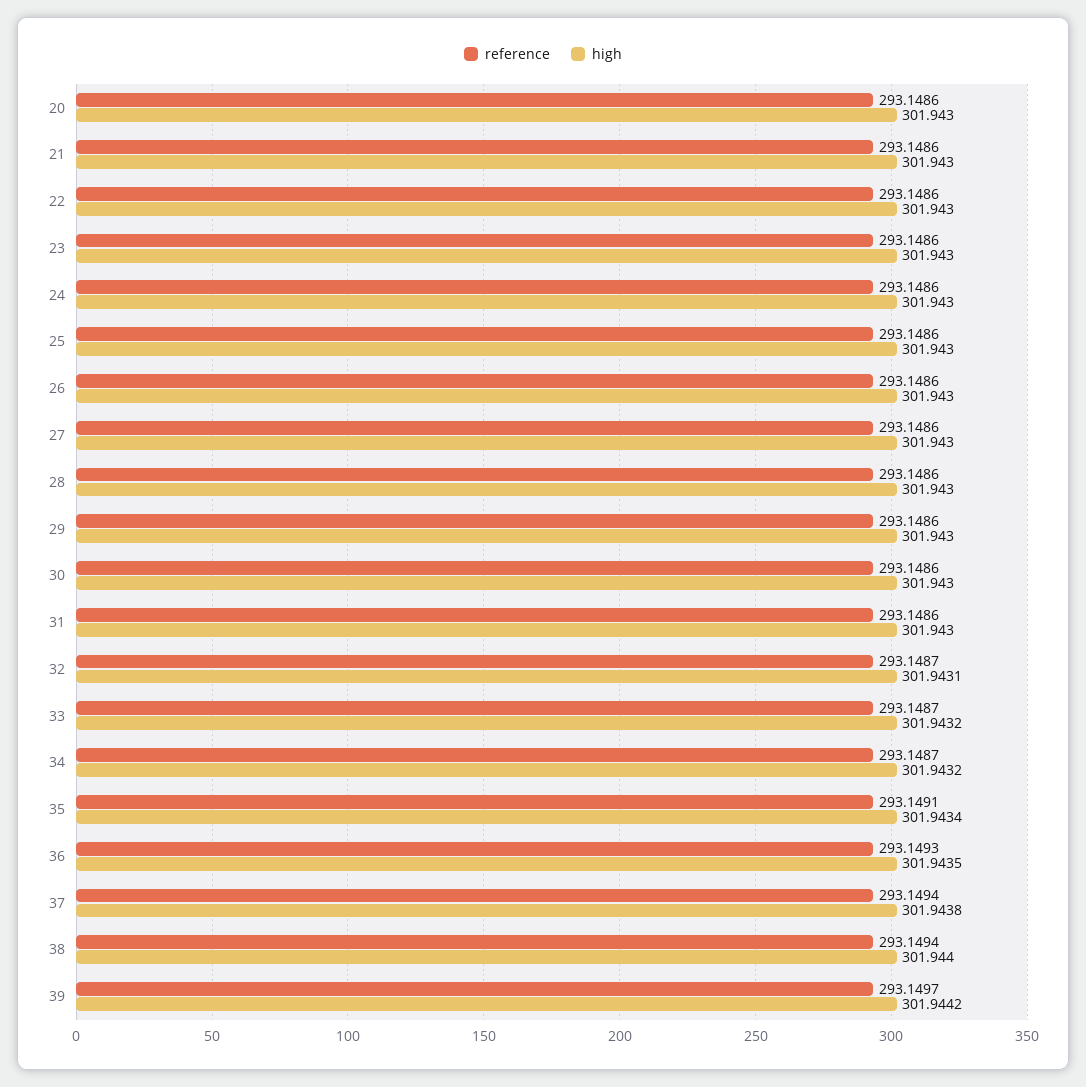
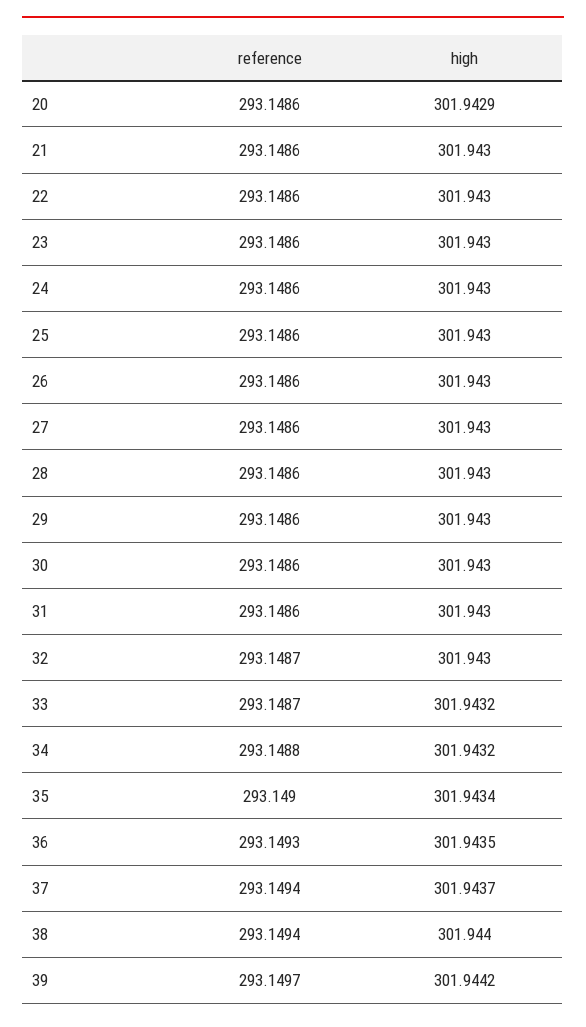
  {
    "reference": {
      "20": 293.1486,
      "21": 293.1486,
      "22": 293.1486,
      "23": 293.1486,
      "24": 293.1486,
      "25": 293.1486,
      "26": 293.1486,
      "27": 293.1486,
      "28": 293.1486,
      "29": 293.1486,
      "30": 293.1486,
      "31": 293.1486,
      "32": 293.1487,
      "33": 293.1487,
-     "34": 293.1487,
+     "34": 293.1488,
-     "35": 293.1491,
+     "35": 293.149,
      "36": 293.1493,
      "37": 293.1494,
      "38": 293.1494,
      "39": 293.1497
    },
    "high": {
-     "20": 301.943,
+     "20": 301.9429,
      "21": 301.943,
      "22": 301.943,
      "23": 301.943,
      "24": 301.943,
      "25": 301.943,
      "26": 301.943,
      "27": 301.943,
      "28": 301.943,
      "29": 301.943,
      "30": 301.943,
      "31": 301.943,
-     "32": 301.9431,
+     "32": 301.943,
      "33": 301.9432,
      "34": 301.9432,
      "35": 301.9434,
      "36": 301.9435,
-     "37": 301.9438,
+     "37": 301.9437,
      "38": 301.944,
      "39": 301.9442
    }
  }

